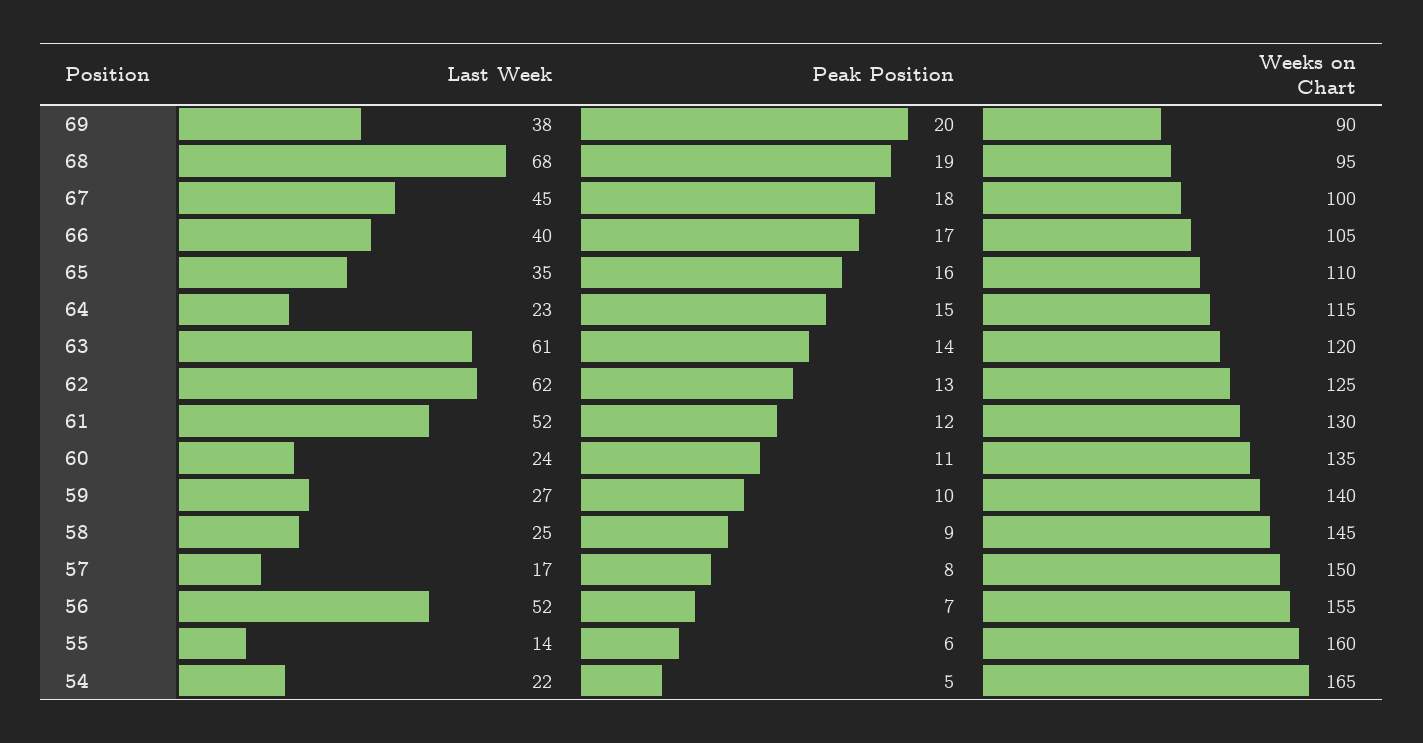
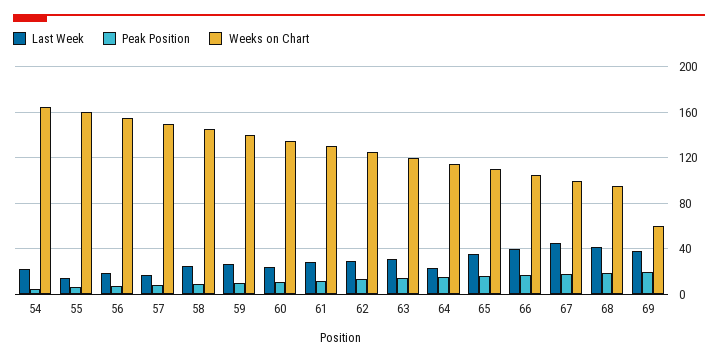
  {
    "Last Week": {
      "69": 38,
-     "68": 68,
+     "68": 40,
      "67": 45,
      "66": 40,
      "65": 35,
      "64": 23,
-     "63": 61,
+     "63": 30,
-     "62": 62,
+     "62": 30,
-     "61": 52,
+     "61": 30,
      "60": 24,
      "59": 27,
      "58": 25,
      "57": 17,
-     "56": 52,
+     "56": 20,
      "55": 14,
      "54": 22
    },
    "Peak Position": {
      "69": 20,
      "68": 19,
      "67": 18,
      "66": 17,
      "65": 16,
      "64": 15,
      "63": 14,
      "62": 13,
      "61": 12,
      "60": 11,
      "59": 10,
      "58": 9,
      "57": 8,
      "56": 7,
      "55": 6,
      "54": 5
    },
    "Weeks on Chart": {
-     "69": 90,
+     "69": 60,
      "68": 95,
      "67": 100,
      "66": 105,
      "65": 110,
      "64": 115,
      "63": 120,
      "62": 125,
      "61": 130,
      "60": 135,
      "59": 140,
      "58": 145,
      "57": 150,
      "56": 155,
      "55": 160,
      "54": 165
    }
  }

